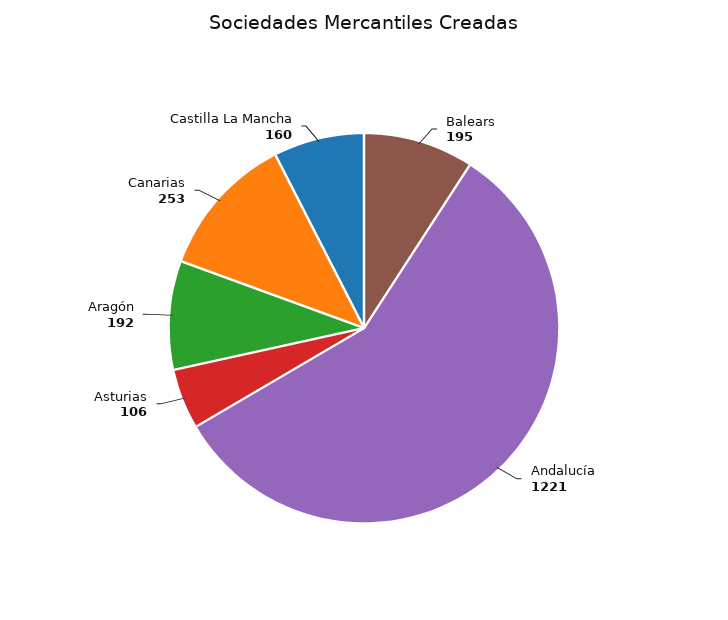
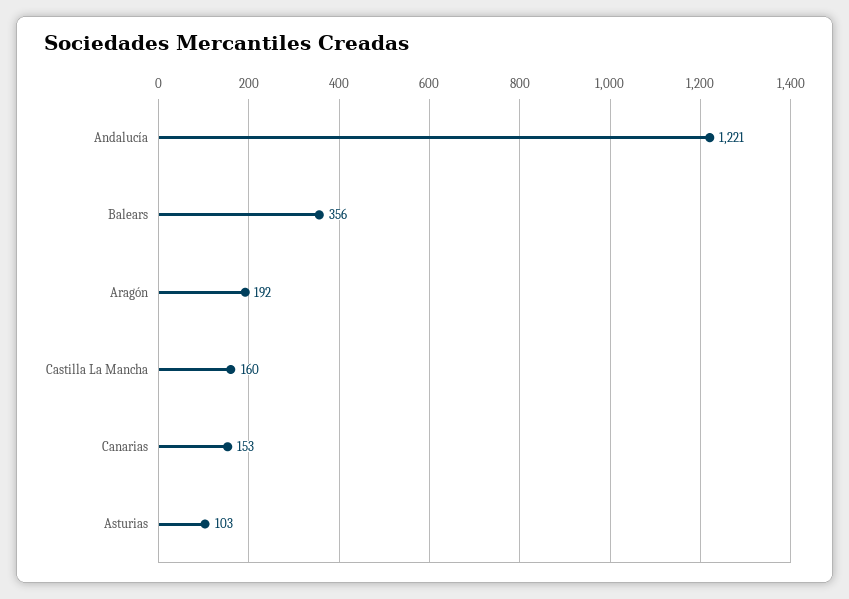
  {
-   "Balears": 195,
+   "Balears": 356,
    "Andalucía": 1221,
-   "Asturias": 106,
+   "Asturias": 103,
    "Aragón": 192,
-   "Canarias": 253,
+   "Canarias": 153,
    "Castilla La Mancha": 160
  }

